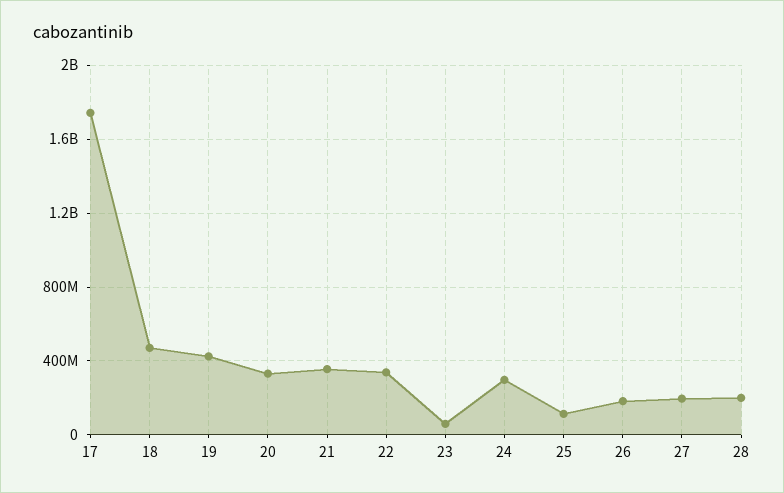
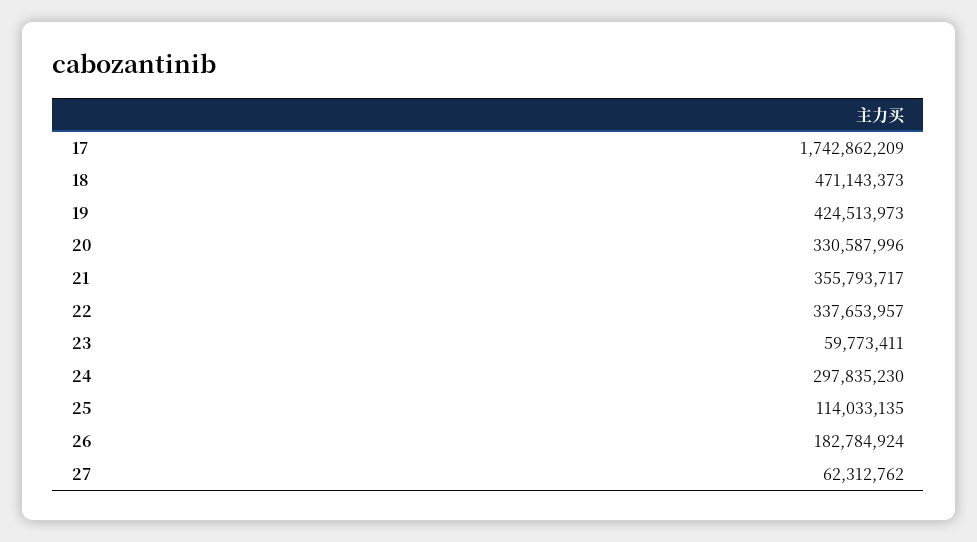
  {
    "17": 1742862209,
    "18": 471143373,
    "19": 424513973,
    "20": 330587996,
    "21": 355793717,
    "22": 337653957,
    "23": 59773411,
    "24": 297835230,
    "25": 114033135,
    "26": 182784924,
-   "27": 200000000,
+   "27": 62312762
-   "28": 200000000
  }

